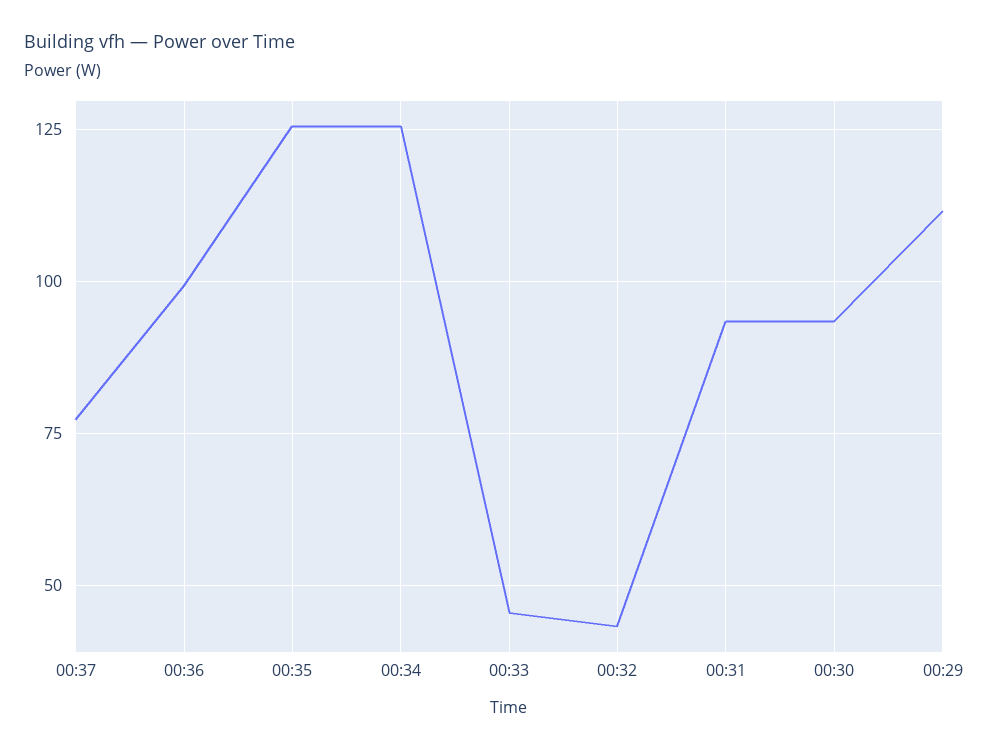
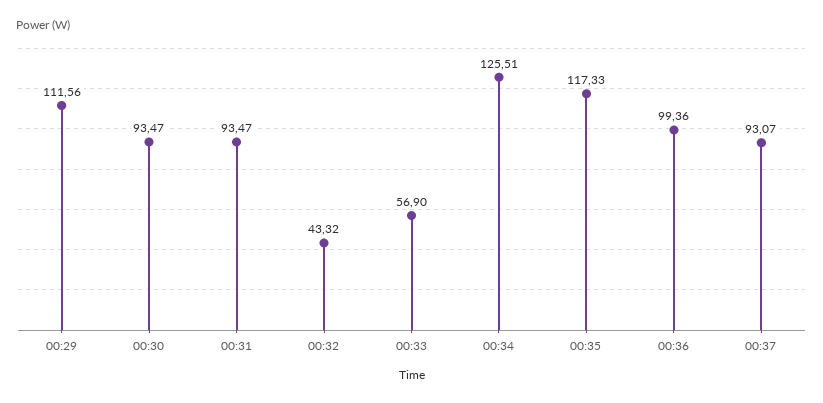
  {
-   "00:37": 77.5,
+   "00:37": 93.07,
    "00:36": 99.36,
-   "00:35": 125,
+   "00:35": 117.33,
    "00:34": 125.51,
-   "00:33": 45,
+   "00:33": 56.9,
    "00:32": 43.32,
    "00:31": 93.47,
    "00:30": 93.47,
    "00:29": 111.56
  }

